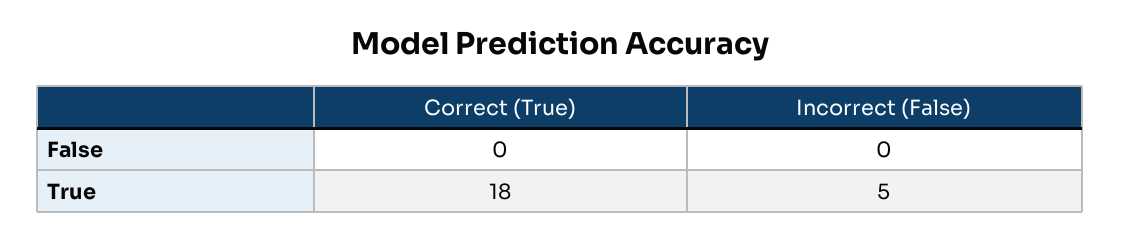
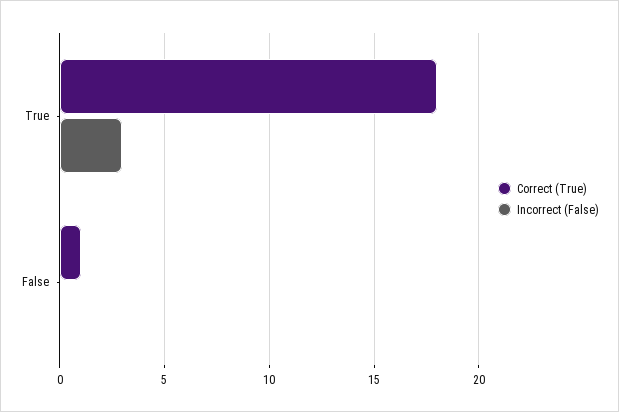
  {
    "Correct (True)": {
-     "False": 0,
+     "False": 1,
      "True": 18
    },
    "Incorrect (False)": {
      "False": 0,
-     "True": 5
+     "True": 3
    }
  }

